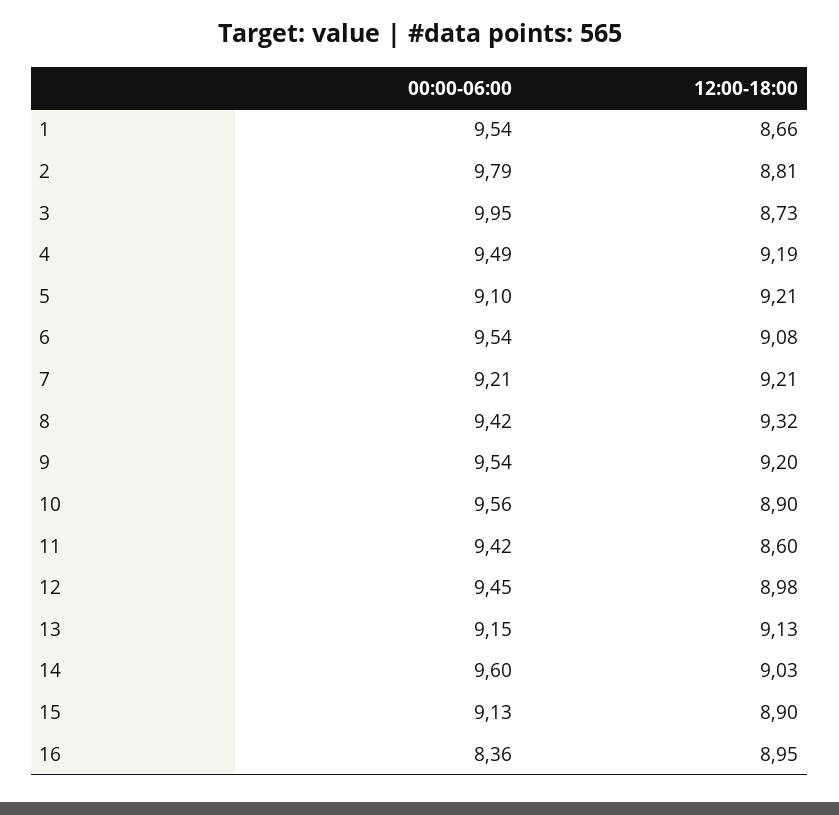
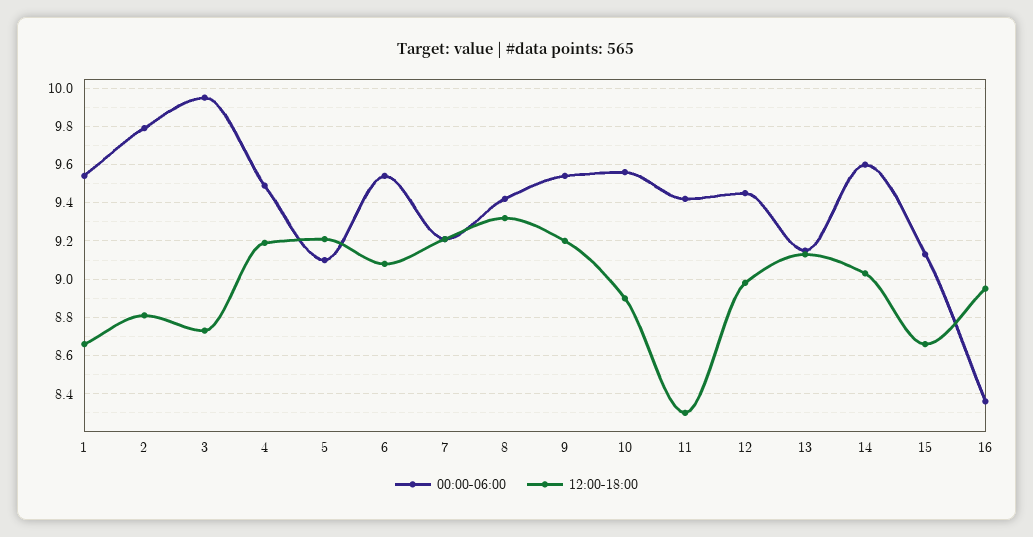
  {
    "00:00-06:00": {
      "1": 9.54,
      "2": 9.79,
      "3": 9.95,
      "4": 9.49,
      "5": 9.1,
      "6": 9.54,
      "7": 9.21,
      "8": 9.42,
      "9": 9.54,
      "10": 9.56,
      "11": 9.42,
      "12": 9.45,
      "13": 9.15,
      "14": 9.6,
      "15": 9.13,
      "16": 8.36
    },
    "12:00-18:00": {
      "1": 8.66,
      "2": 8.81,
      "3": 8.73,
      "4": 9.19,
      "5": 9.21,
      "6": 9.08,
      "7": 9.21,
      "8": 9.32,
      "9": 9.2,
      "10": 8.9,
-     "11": 8.6,
+     "11": 8.3,
      "12": 8.98,
      "13": 9.13,
      "14": 9.03,
-     "15": 8.9,
+     "15": 8.65,
      "16": 8.95
    }
  }

